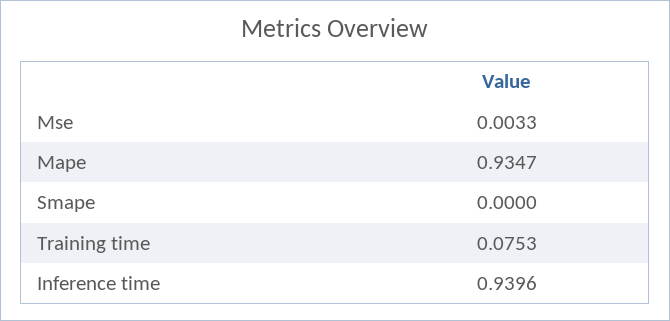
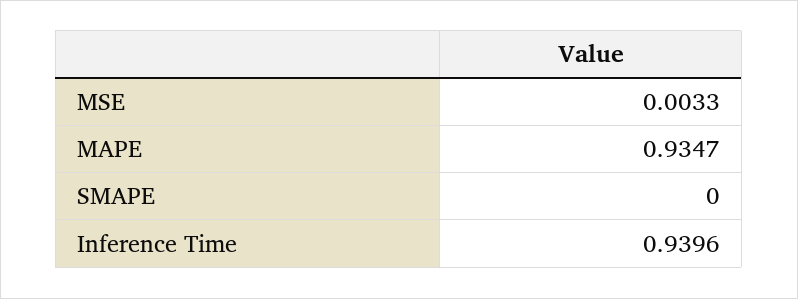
  {
    "Mse": 0.0033,
    "Mape": 0.9347,
    "Smape": 0,
-   "Training time": 0.0753,
    "Inference time": 0.9396
  }

